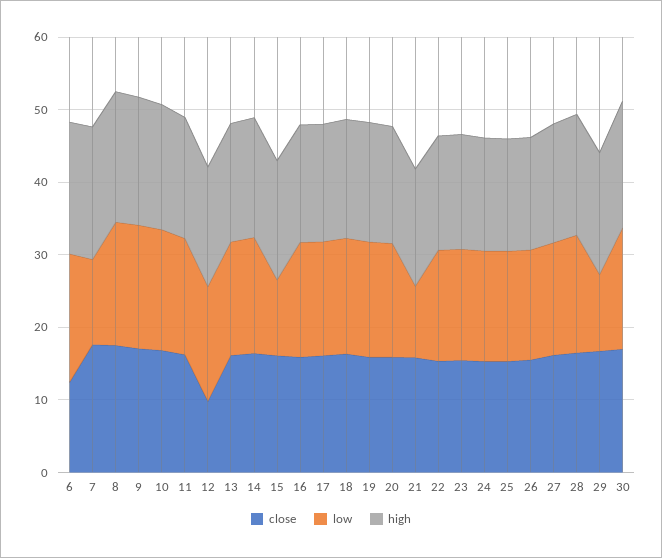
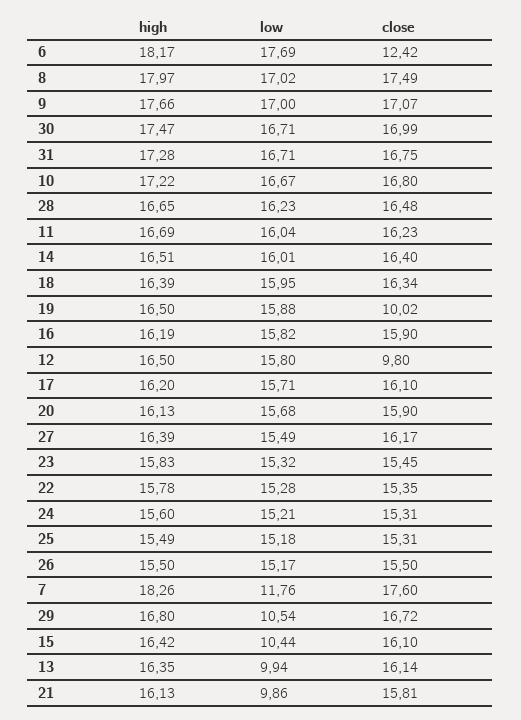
  {
    "close": {
      "6": 12.42,
      "7": 17.6,
      "8": 17.49,
      "9": 17.07,
      "10": 16.8,
      "11": 16.23,
      "12": 9.8,
      "13": 16.14,
      "14": 16.4,
      "15": 16.1,
      "16": 15.9,
      "17": 16.1,
      "18": 16.34,
-     "19": 16,
+     "19": 10.02,
      "20": 15.9,
      "21": 15.81,
      "22": 15.35,
      "23": 15.45,
      "24": 15.31,
      "25": 15.31,
      "26": 15.5,
      "27": 16.17,
      "28": 16.48,
      "29": 16.72,
-     "30": 16.99
+     "30": 16.99,
+     "31": 16.75
    },
    "low": {
      "6": 17.69,
      "7": 11.76,
      "8": 17.02,
      "9": 17,
      "10": 16.67,
      "11": 16.04,
      "12": 15.8,
-     "13": 16,
+     "13": 9.94,
      "14": 16.01,
      "15": 10.44,
      "16": 15.82,
      "17": 15.71,
      "18": 15.95,
      "19": 15.88,
      "20": 15.68,
      "21": 9.86,
      "22": 15.28,
      "23": 15.32,
      "24": 15.21,
      "25": 15.18,
      "26": 15.17,
      "27": 15.49,
      "28": 16.23,
      "29": 10.54,
-     "30": 16.71
+     "30": 16.71,
+     "31": 16.71
    },
    "high": {
      "6": 18.17,
      "7": 18.26,
      "8": 17.97,
      "9": 17.66,
      "10": 17.22,
      "11": 16.69,
      "12": 16.5,
      "13": 16.35,
      "14": 16.51,
      "15": 16.42,
      "16": 16.19,
      "17": 16.2,
      "18": 16.39,
      "19": 16.5,
      "20": 16.13,
      "21": 16.13,
      "22": 15.78,
      "23": 15.83,
      "24": 15.6,
      "25": 15.49,
      "26": 15.5,
      "27": 16.39,
      "28": 16.65,
      "29": 16.8,
-     "30": 17.47
+     "30": 17.47,
+     "31": 17.28
    }
  }

